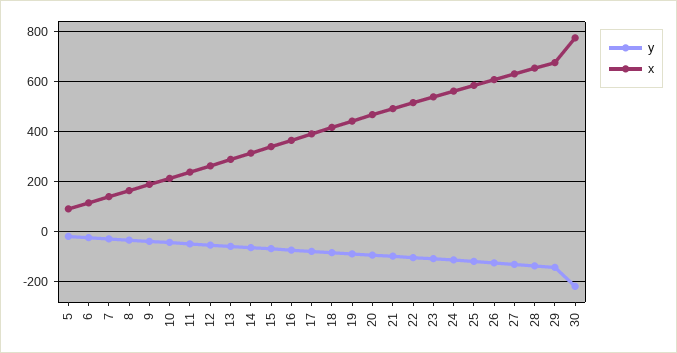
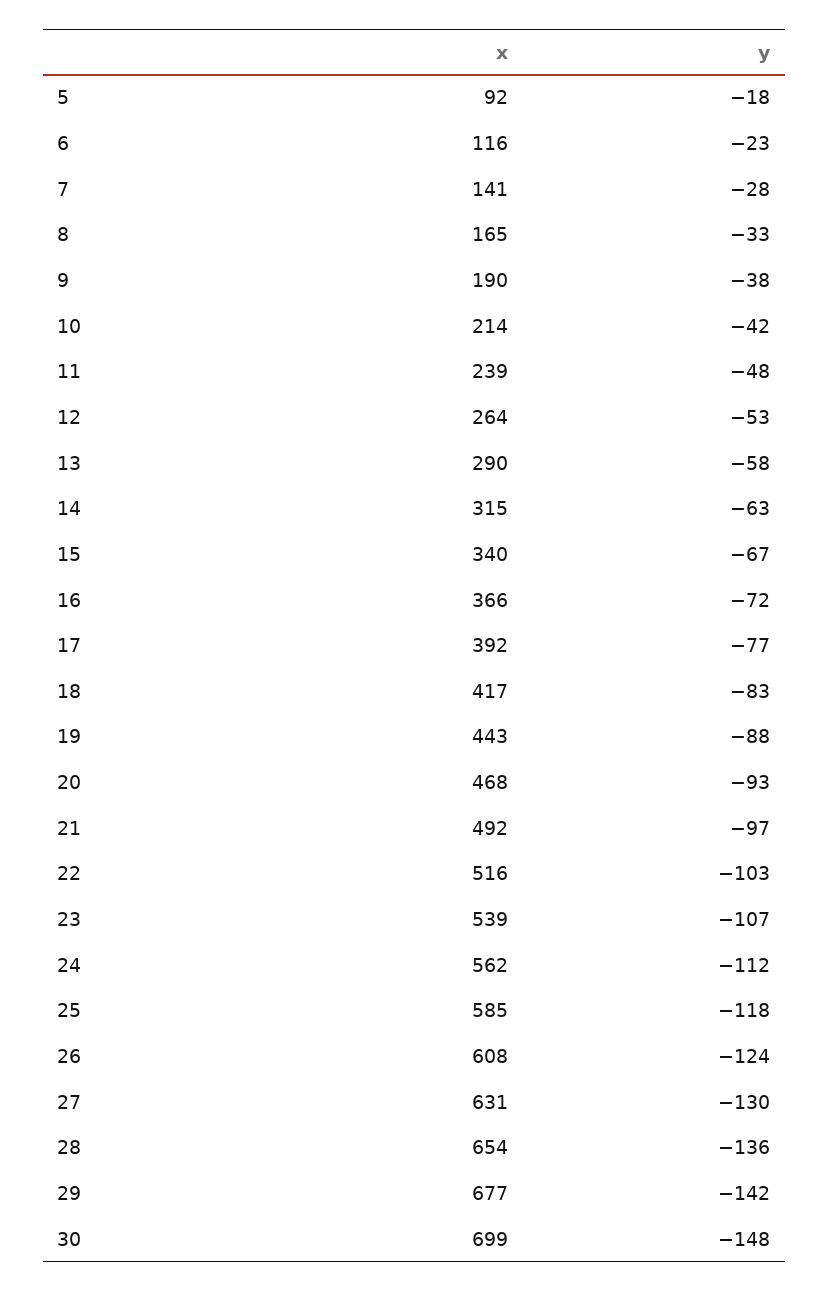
  {
    "y": {
      "5": -18,
      "6": -23,
      "7": -28,
      "8": -33,
      "9": -38,
      "10": -42,
      "11": -48,
      "12": -53,
      "13": -58,
      "14": -63,
      "15": -67,
      "16": -72,
      "17": -77,
      "18": -83,
      "19": -88,
      "20": -93,
      "21": -97,
      "22": -103,
      "23": -107,
      "24": -112,
      "25": -118,
      "26": -124,
      "27": -130,
      "28": -136,
      "29": -142,
-     "30": -225
+     "30": -148
    },
    "x": {
      "5": 92,
      "6": 116,
      "7": 141,
      "8": 165,
      "9": 190,
      "10": 214,
      "11": 239,
      "12": 264,
      "13": 290,
      "14": 315,
      "15": 340,
      "16": 366,
      "17": 392,
      "18": 417,
      "19": 443,
      "20": 468,
      "21": 492,
      "22": 516,
      "23": 539,
      "24": 562,
      "25": 585,
      "26": 608,
      "27": 631,
      "28": 654,
      "29": 677,
-     "30": 775
+     "30": 699
    }
  }

